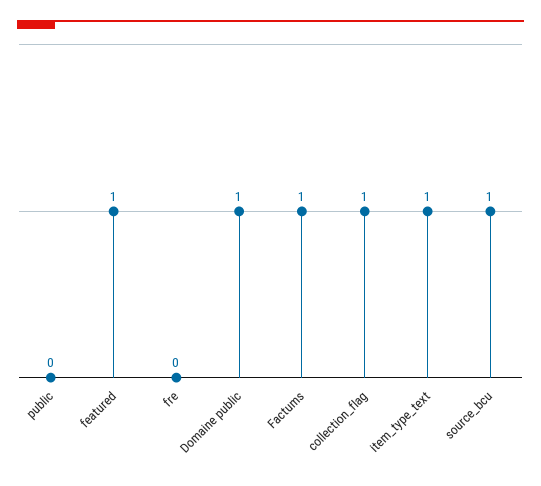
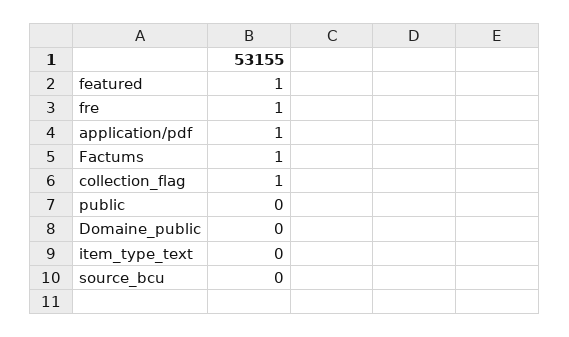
  {
    "public": 0,
    "featured": 1,
-   "fre": 0,
+   "fre": 1,
-   "Domaine public": 1,
+   "Domaine public": 0,
    "Factums": 1,
    "collection_flag": 1,
-   "item_type_text": 1,
+   "item_type_text": 0,
-   "source_bcu": 1
+   "source_bcu": 0,
+   "application/pdf": 1
  }

